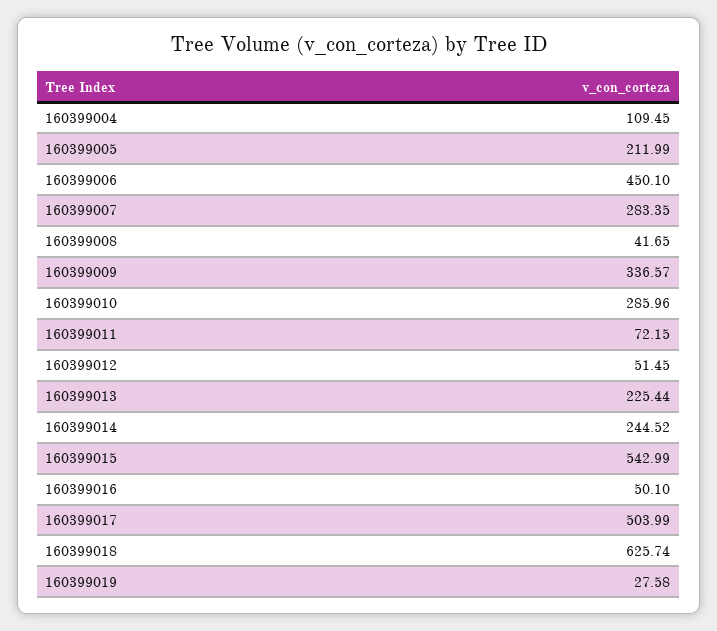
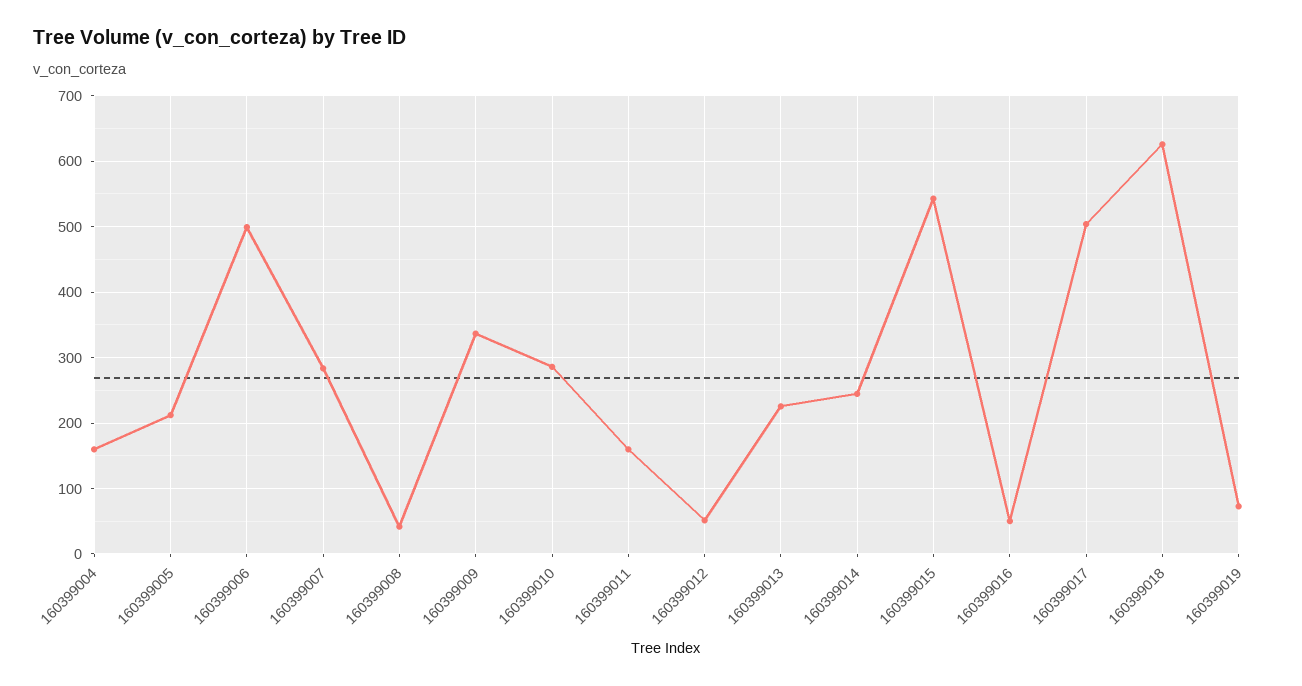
  {
-   "160399004": 109.45,
+   "160399004": 160,
    "160399005": 211.99,
-   "160399006": 450.1,
+   "160399006": 500,
    "160399007": 283.35,
    "160399008": 41.65,
    "160399009": 336.57,
    "160399010": 285.96,
-   "160399011": 72.15,
+   "160399011": 160,
    "160399012": 51.45,
    "160399013": 225.44,
    "160399014": 244.52,
    "160399015": 542.99,
    "160399016": 50.1,
    "160399017": 503.99,
    "160399018": 625.74,
-   "160399019": 27.58
+   "160399019": 70
  }

